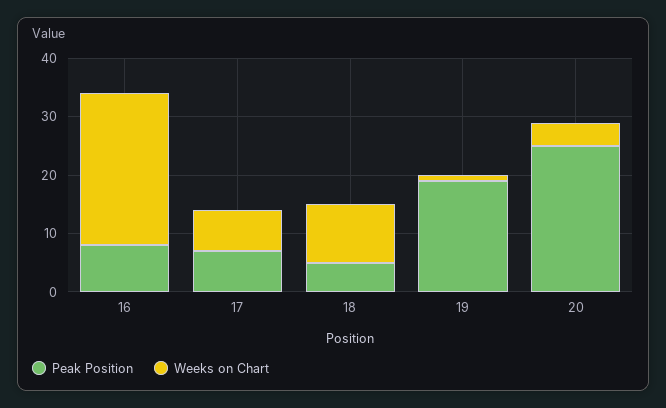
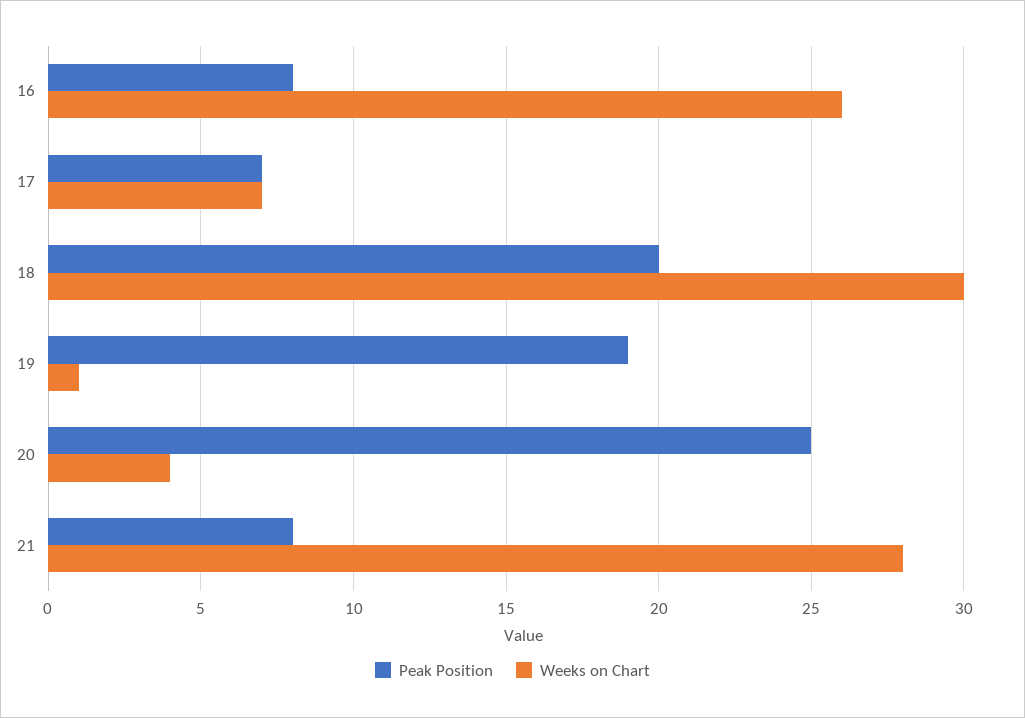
  {
    "Peak Position": {
      "16": 8,
      "17": 7,
-     "18": 5,
+     "18": 20,
      "19": 19,
-     "20": 25
+     "20": 25,
+     "21": 8
    },
    "Weeks on Chart": {
      "16": 26,
      "17": 7,
-     "18": 10,
+     "18": 30,
      "19": 1,
-     "20": 4
+     "20": 4,
+     "21": 28
    }
  }

